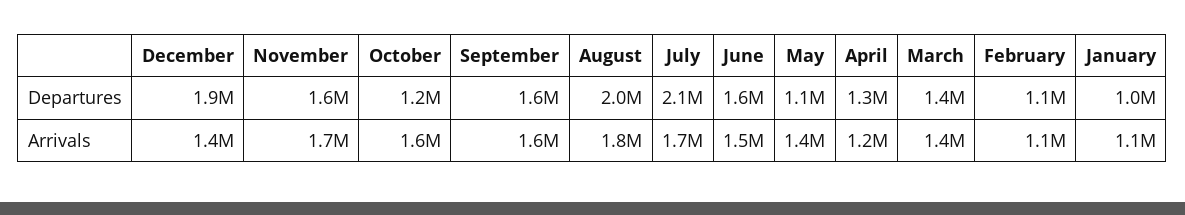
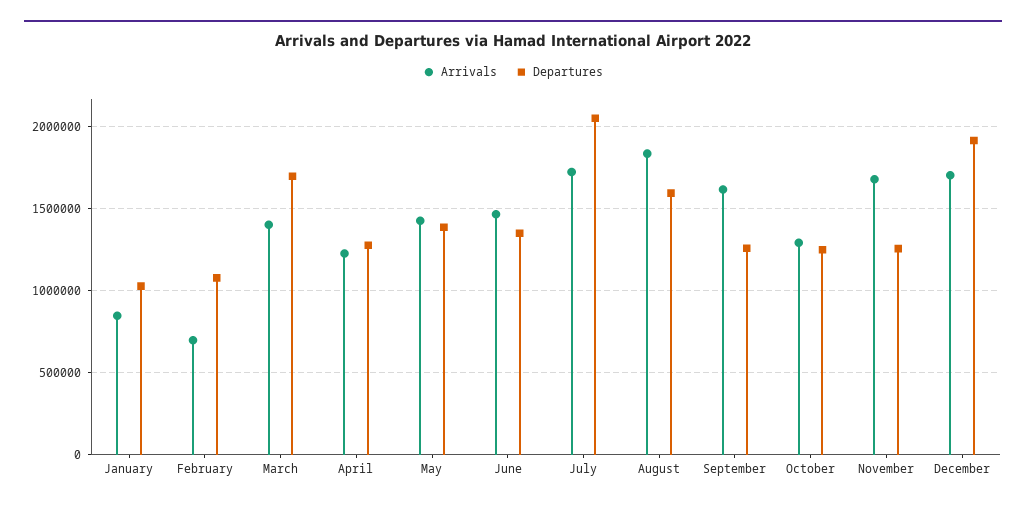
  {
    "Departures": {
      "December": 1900000,
-     "November": 1600000,
+     "November": 1250000,
      "October": 1200000,
-     "September": 1600000,
+     "September": 1250000,
-     "August": 2000000,
+     "August": 1600000,
      "July": 2100000,
-     "June": 1600000,
+     "June": 1350000,
-     "May": 1100000,
+     "May": 1400000,
      "April": 1300000,
-     "March": 1400000,
+     "March": 1700000,
      "February": 1100000,
      "January": 1000000
    },
    "Arrivals": {
-     "December": 1400000,
+     "December": 1700000,
      "November": 1700000,
-     "October": 1600000,
+     "October": 1300000,
      "September": 1600000,
      "August": 1800000,
      "July": 1700000,
      "June": 1500000,
      "May": 1400000,
      "April": 1200000,
      "March": 1400000,
-     "February": 1100000,
+     "February": 700000,
-     "January": 1100000
+     "January": 850000
    }
  }

